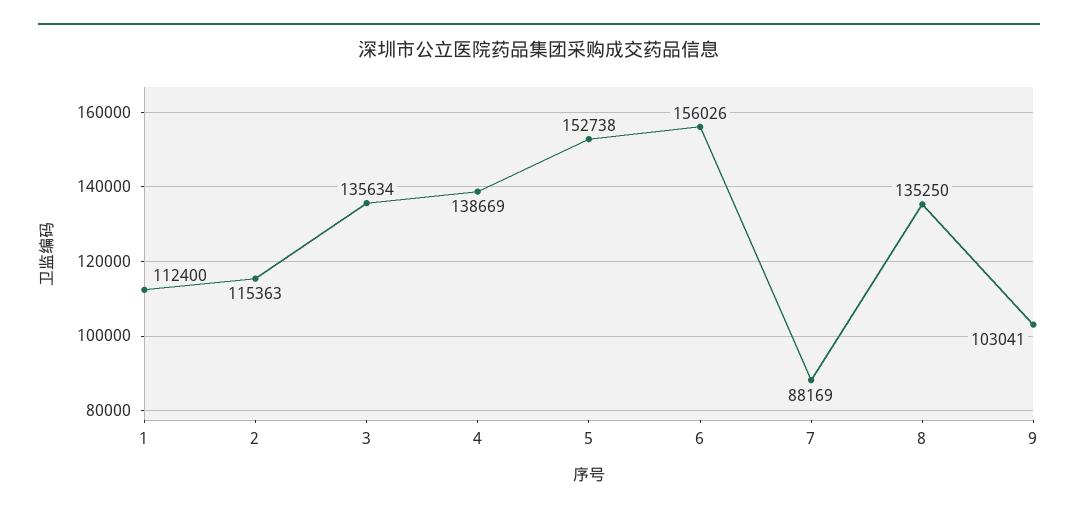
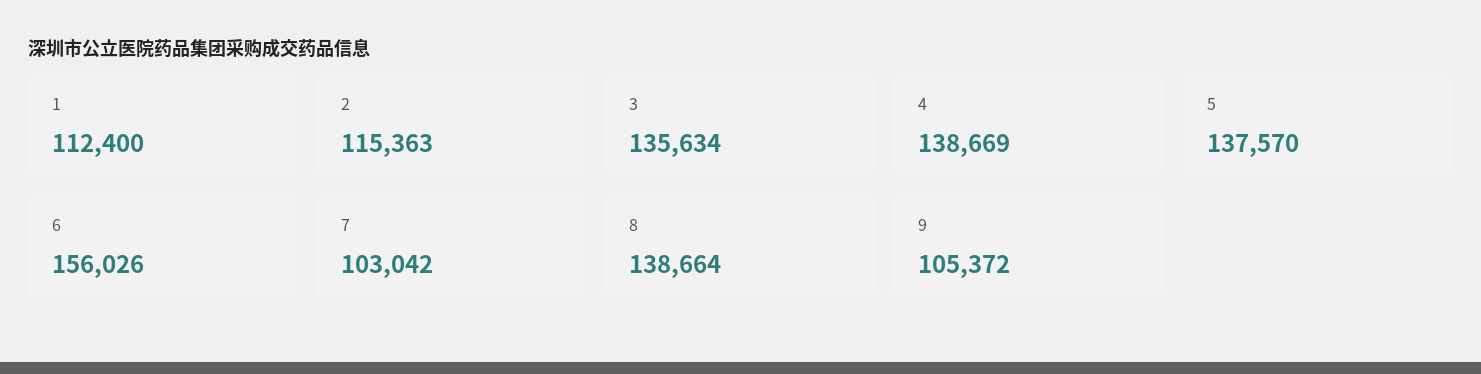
  {
    "1": 112400,
    "2": 115363,
    "3": 135634,
    "4": 138669,
-   "5": 152738,
+   "5": 137570,
    "6": 156026,
-   "7": 88169,
+   "7": 103042,
-   "8": 135250,
+   "8": 138664,
-   "9": 103041
+   "9": 105372
  }

